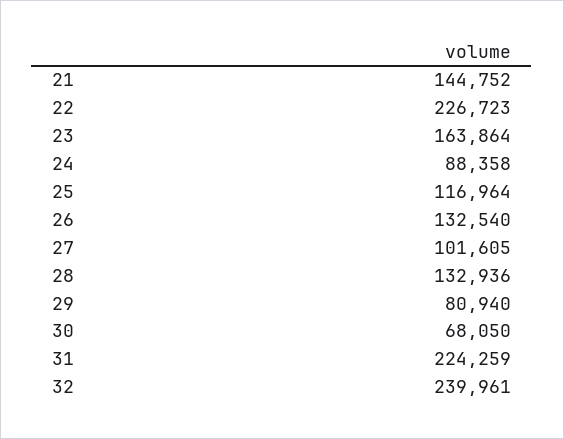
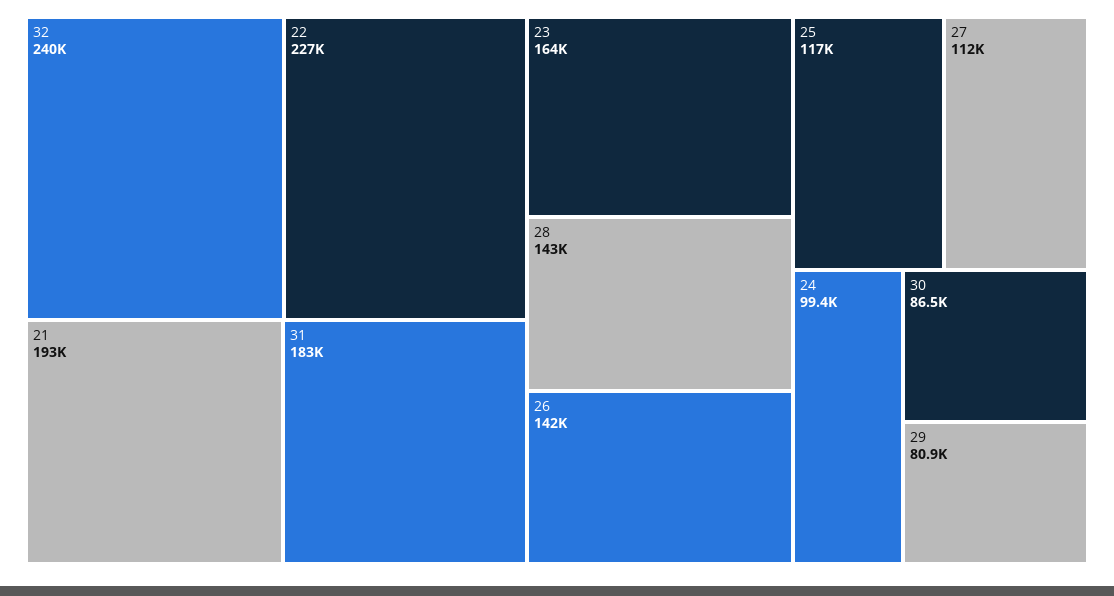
  {
-   "21": 144752,
+   "21": 193000,
    "22": 226723,
    "23": 163864,
-   "24": 88358,
+   "24": 99400,
    "25": 116964,
-   "26": 132540,
+   "26": 142000,
-   "27": 101605,
+   "27": 112000,
-   "28": 132936,
+   "28": 143000,
    "29": 80940,
-   "30": 68050,
+   "30": 86500,
-   "31": 224259,
+   "31": 183000,
    "32": 239961
  }

